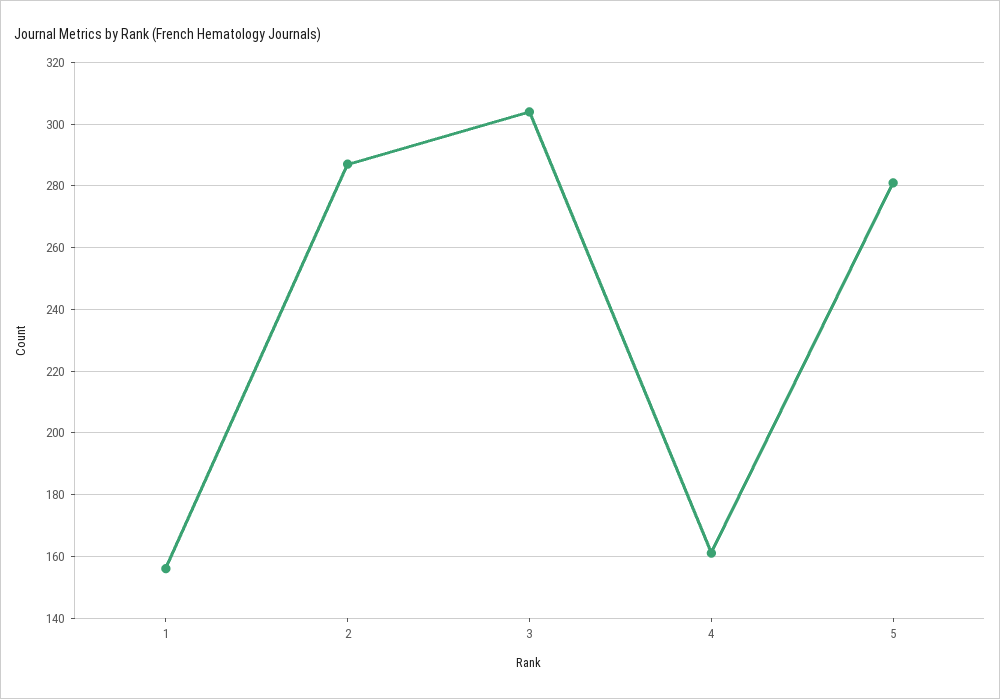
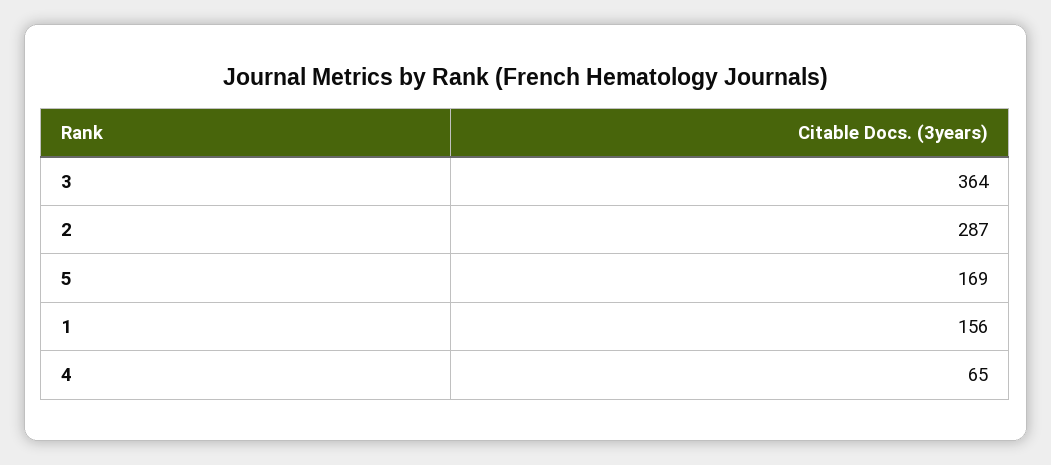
  {
    "1": 156,
    "2": 287,
-   "3": 305,
+   "3": 364,
-   "4": 160,
+   "4": 65,
-   "5": 280
+   "5": 169
  }

